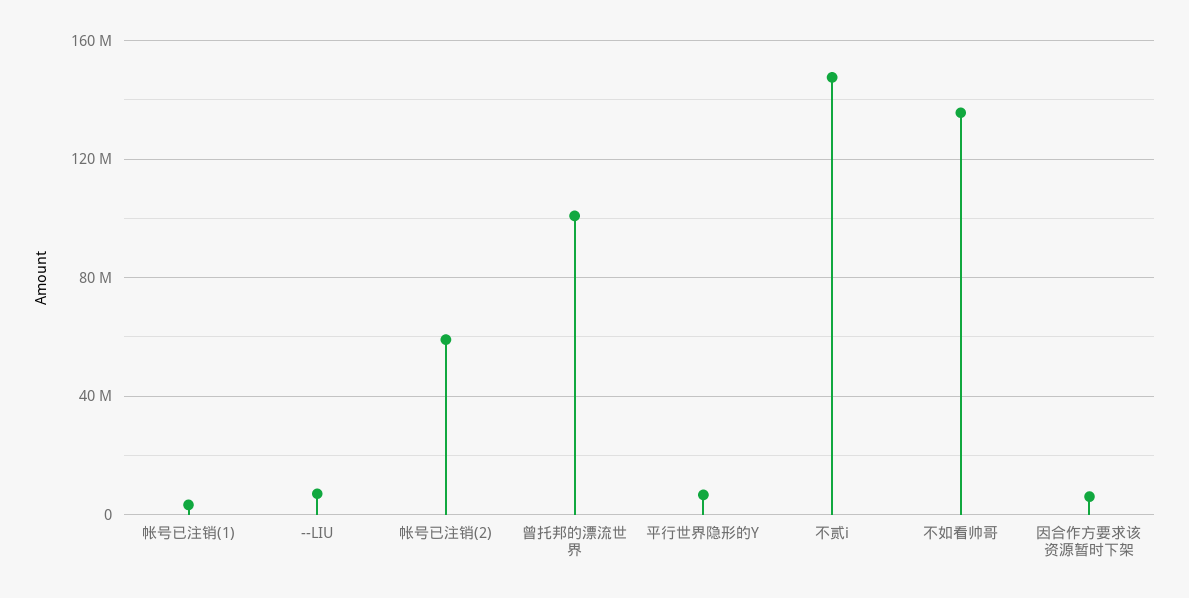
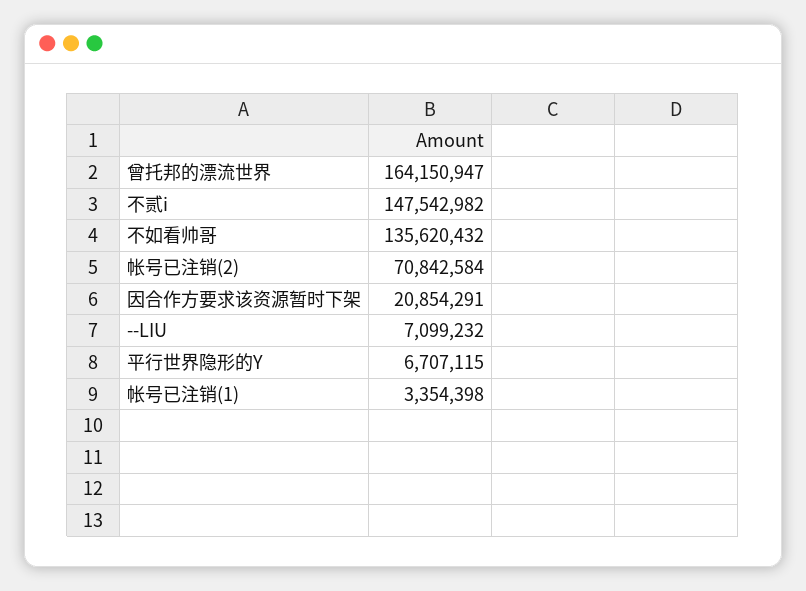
  {
    "帐号已注销(1)": 3354398,
    "--LIU": 7099232,
-   "帐号已注销(2)": 60000000,
+   "帐号已注销(2)": 70842584,
-   "曾托邦的漂流世界": 100000000,
+   "曾托邦的漂流世界": 164150947,
    "平行世界隐形的Y": 6707115,
    "不贰i": 147542982,
    "不如看帅哥": 135620432,
-   "因合作方要求该资源暂时下架": 5000000
+   "因合作方要求该资源暂时下架": 20854291
  }

